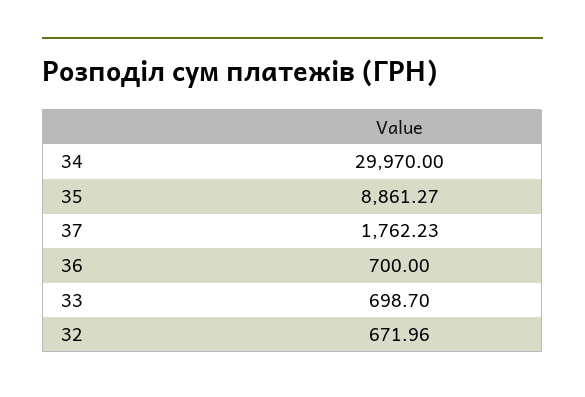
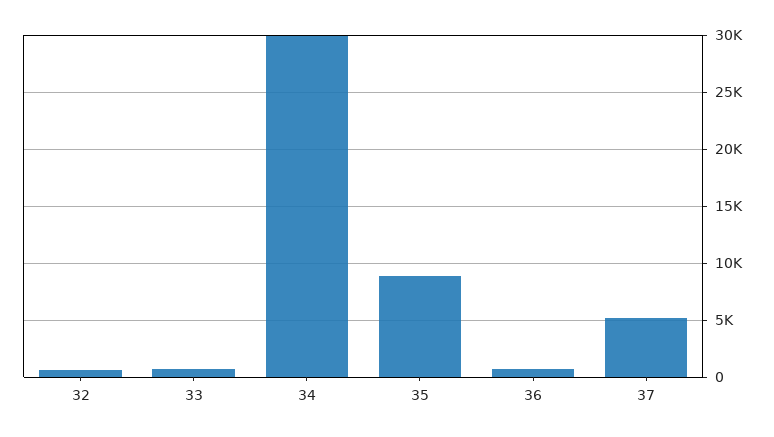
  {
    "34": 29970,
    "35": 8861.27,
-   "37": 1762.23,
+   "37": 5000,
    "36": 700,
    "33": 698.7,
    "32": 671.96
  }

